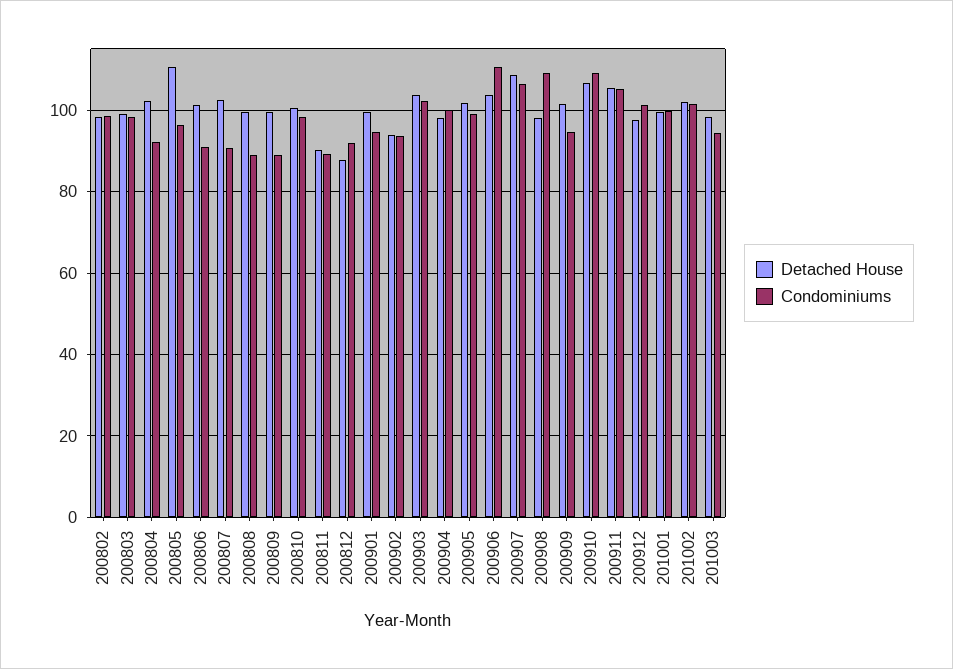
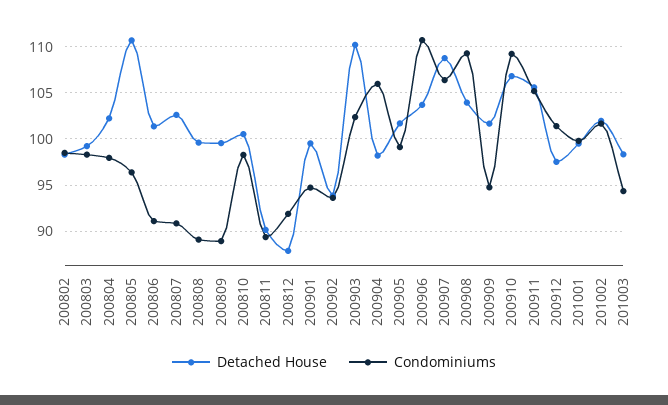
  {
    "Detached House": {
      "200802": 98,
      "200803": 99,
      "200804": 102,
      "200805": 111,
      "200806": 101,
      "200807": 103,
      "200808": 100,
      "200809": 100,
      "200810": 101,
      "200811": 90,
      "200812": 88,
      "200901": 100,
      "200902": 94,
-     "200903": 104,
+     "200903": 110,
      "200904": 98,
      "200905": 102,
      "200906": 104,
      "200907": 109,
-     "200908": 98,
+     "200908": 104,
      "200909": 102,
      "200910": 107,
      "200911": 106,
      "200912": 98,
      "201001": 100,
      "201002": 102,
      "201003": 98
    },
    "Condominiums": {
      "200802": 98,
      "200803": 98,
-     "200804": 92,
+     "200804": 98,
      "200805": 96,
      "200806": 91,
      "200807": 91,
      "200808": 89,
      "200809": 89,
      "200810": 98,
      "200811": 89,
      "200812": 92,
      "200901": 95,
      "200902": 94,
      "200903": 102,
-     "200904": 100,
+     "200904": 106,
      "200905": 99,
      "200906": 111,
      "200907": 106,
      "200908": 109,
      "200909": 95,
      "200910": 109,
      "200911": 105,
      "200912": 101,
      "201001": 100,
      "201002": 102,
      "201003": 94
    }
  }

